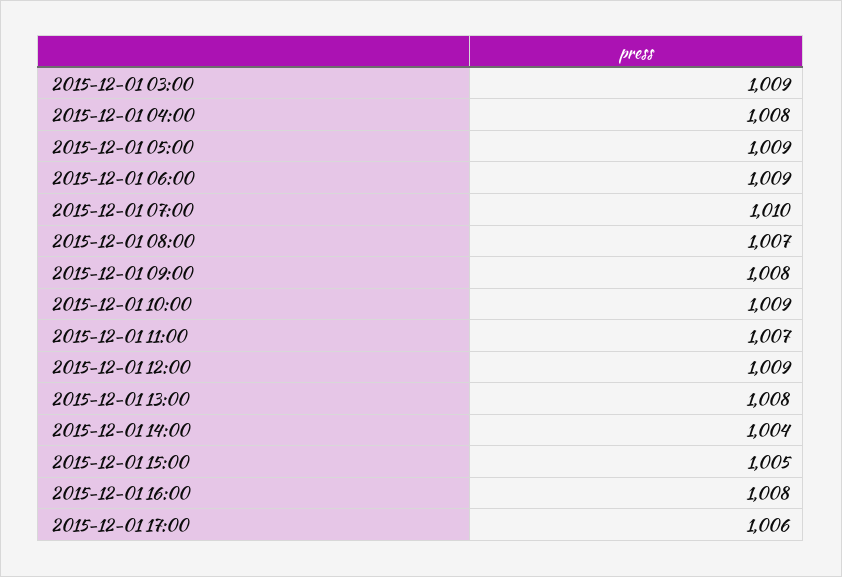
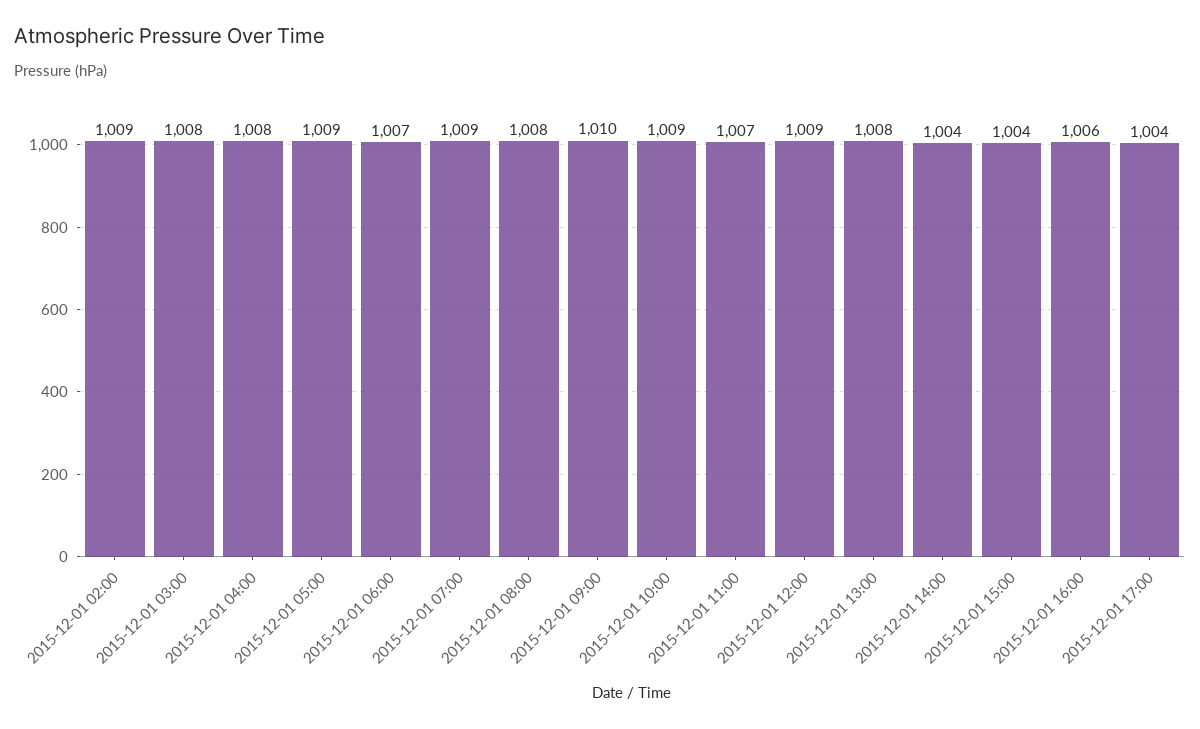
  {
-   "2015-12-01 03:00": 1009,
+   "2015-12-01 03:00": 1008,
    "2015-12-01 04:00": 1008,
    "2015-12-01 05:00": 1009,
-   "2015-12-01 06:00": 1009,
+   "2015-12-01 06:00": 1007,
-   "2015-12-01 07:00": 1010,
+   "2015-12-01 07:00": 1009,
-   "2015-12-01 08:00": 1007,
+   "2015-12-01 08:00": 1008,
-   "2015-12-01 09:00": 1008,
+   "2015-12-01 09:00": 1010,
    "2015-12-01 10:00": 1009,
    "2015-12-01 11:00": 1007,
    "2015-12-01 12:00": 1009,
    "2015-12-01 13:00": 1008,
    "2015-12-01 14:00": 1004,
-   "2015-12-01 15:00": 1005,
+   "2015-12-01 15:00": 1004,
-   "2015-12-01 16:00": 1008,
+   "2015-12-01 16:00": 1006,
-   "2015-12-01 17:00": 1006
+   "2015-12-01 17:00": 1004,
+   "2015-12-01 02:00": 1009
  }

